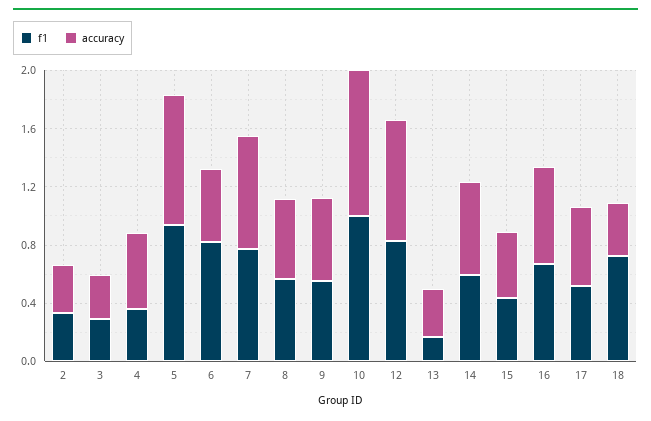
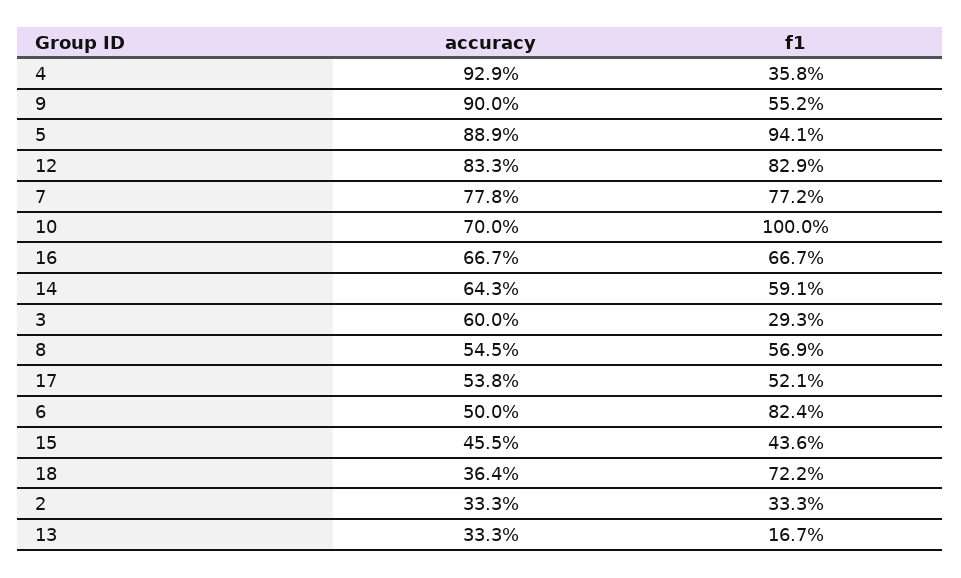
  {
    "f1": {
      "2": 0.333,
      "3": 0.293,
      "4": 0.358,
      "5": 0.941,
      "6": 0.824,
      "7": 0.772,
      "8": 0.569,
      "9": 0.552,
      "10": 1,
      "12": 0.829,
      "13": 0.167,
      "14": 0.591,
      "15": 0.436,
      "16": 0.667,
      "17": 0.521,
      "18": 0.722
    },
    "accuracy": {
      "2": 0.333,
-     "3": 0.3,
+     "3": 0.6,
-     "4": 0.5,
+     "4": 0.929,
      "5": 0.889,
      "6": 0.5,
      "7": 0.778,
      "8": 0.545,
-     "9": 0.6,
+     "9": 0.9,
-     "10": 1,
+     "10": 0.7,
      "12": 0.833,
      "13": 0.333,
      "14": 0.643,
      "15": 0.455,
      "16": 0.667,
      "17": 0.538,
      "18": 0.364
    }
  }

